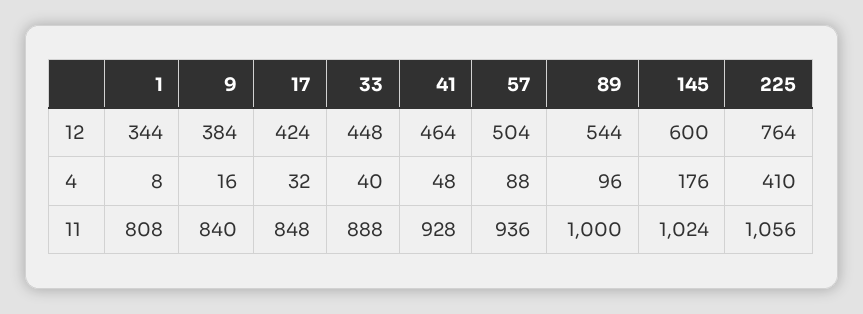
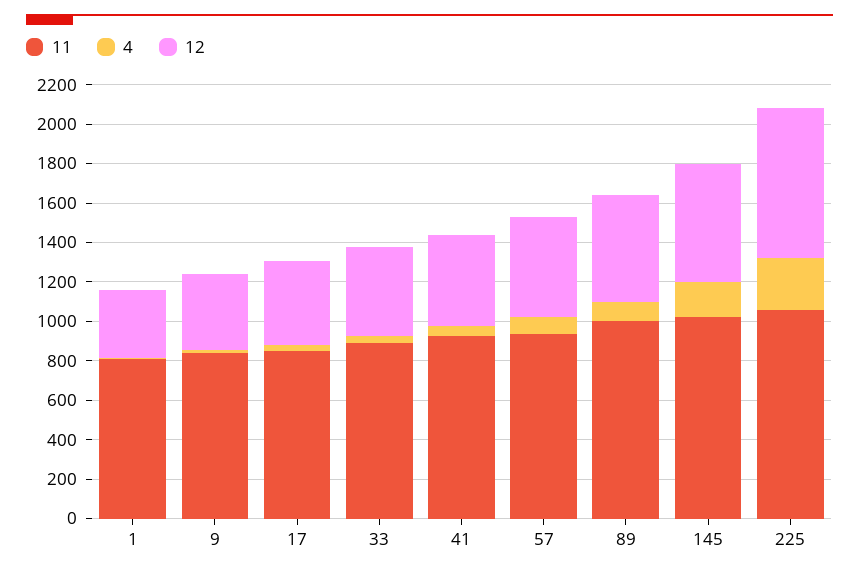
  {
    "12": {
      "1": 344,
      "9": 384,
      "17": 424,
      "33": 448,
      "41": 464,
      "57": 504,
      "89": 544,
      "145": 600,
      "225": 764
    },
    "4": {
      "1": 8,
      "9": 16,
      "17": 32,
      "33": 40,
      "41": 48,
      "57": 88,
      "89": 96,
      "145": 176,
-     "225": 410
+     "225": 250
    },
    "11": {
      "1": 808,
      "9": 840,
      "17": 848,
      "33": 888,
      "41": 928,
      "57": 936,
      "89": 1000,
      "145": 1024,
      "225": 1056
    }
  }

